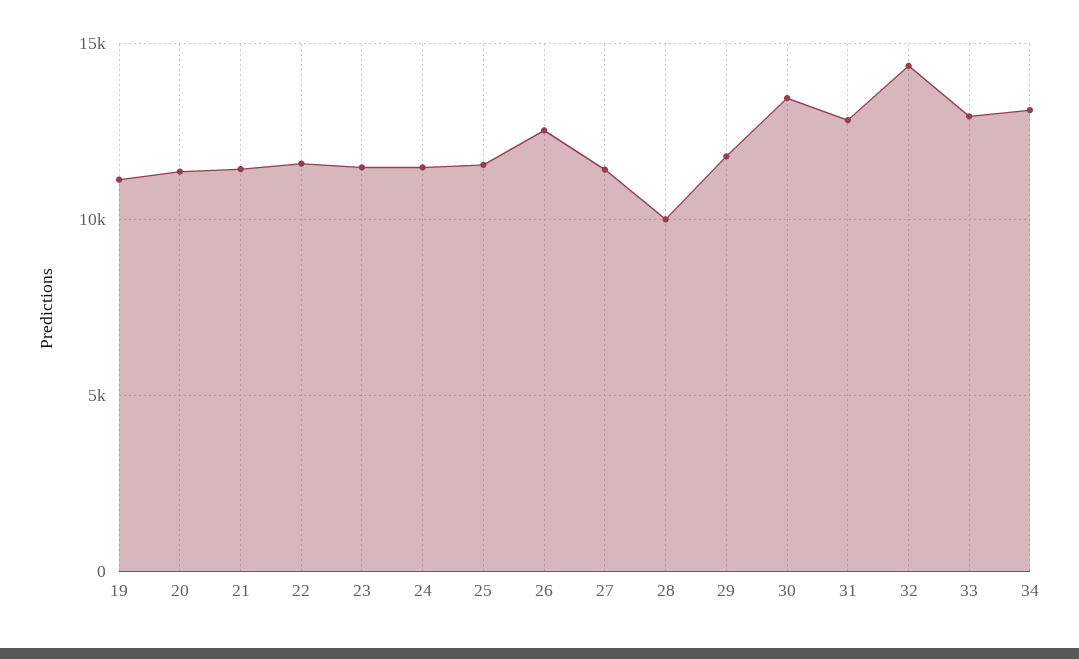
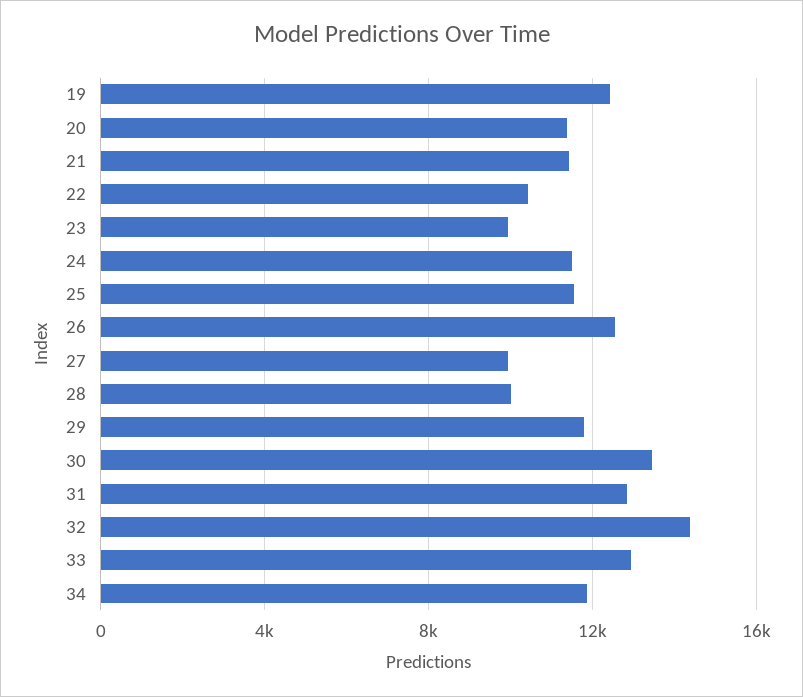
  {
-   "19": 11000,
+   "19": 12500,
    "20": 11500,
    "21": 11500,
-   "22": 11500,
+   "22": 10500,
-   "23": 11500,
+   "23": 10000,
    "24": 11500,
    "25": 11500,
    "26": 12500,
-   "27": 11500,
+   "27": 10000,
    "28": 10000,
    "29": 12000,
    "30": 13500,
    "31": 13000,
    "32": 14500,
    "33": 13000,
-   "34": 13000
+   "34": 12000
  }

